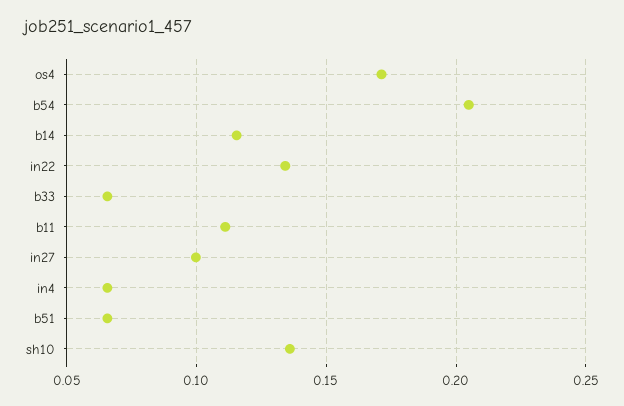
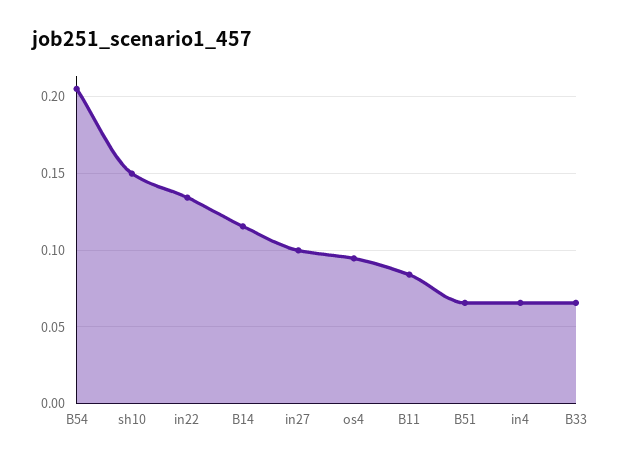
  {
-   "os4": 0.17,
+   "os4": 0.095,
    "b54": 0.205,
    "b14": 0.115,
    "in22": 0.135,
    "b33": 0.065,
-   "b11": 0.11,
+   "b11": 0.085,
    "in27": 0.1,
    "in4": 0.065,
    "b51": 0.065,
-   "sh10": 0.135
+   "sh10": 0.15
  }

